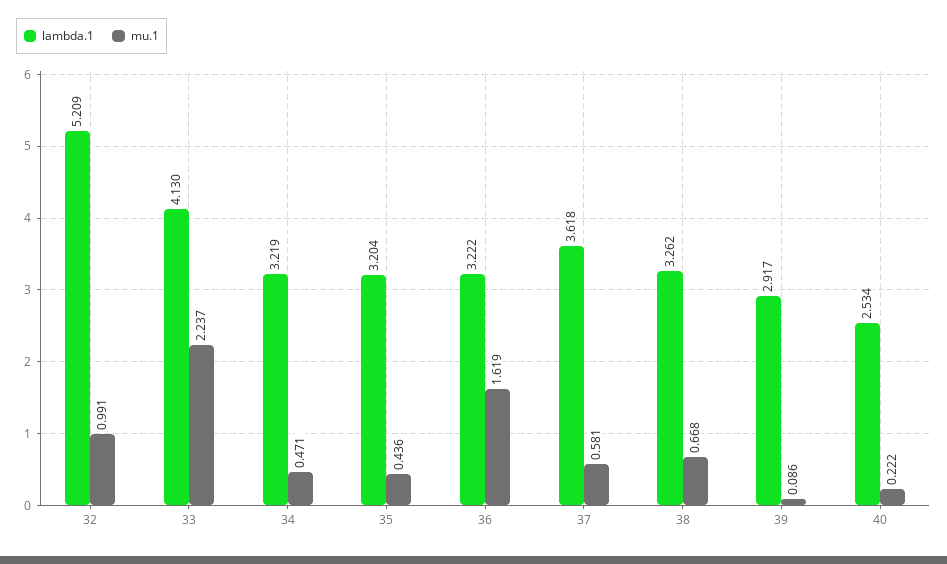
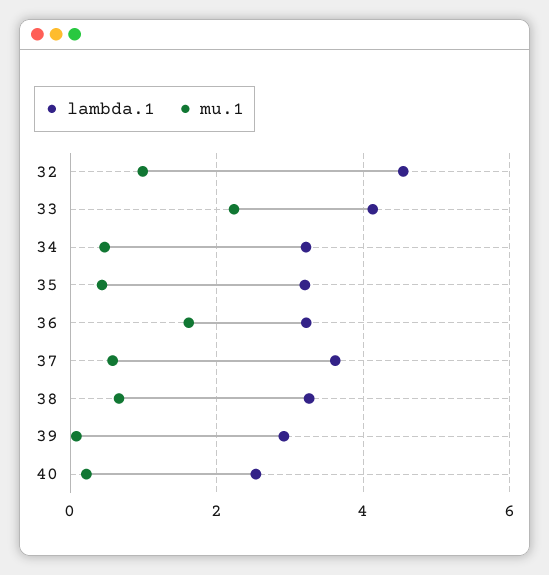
  {
    "lambda.1": {
-     "32": 5.209,
+     "32": 4.6,
      "33": 4.13,
      "34": 3.219,
      "35": 3.204,
      "36": 3.222,
      "37": 3.618,
      "38": 3.262,
      "39": 2.917,
      "40": 2.534
    },
    "mu.1": {
      "32": 0.991,
      "33": 2.237,
      "34": 0.471,
      "35": 0.436,
      "36": 1.619,
      "37": 0.581,
      "38": 0.668,
      "39": 0.086,
      "40": 0.222
    }
  }

